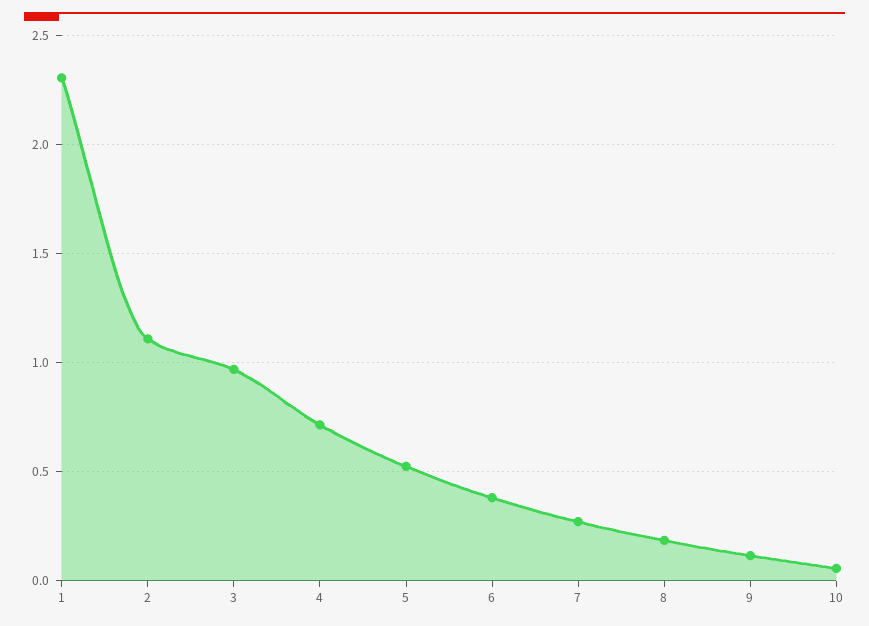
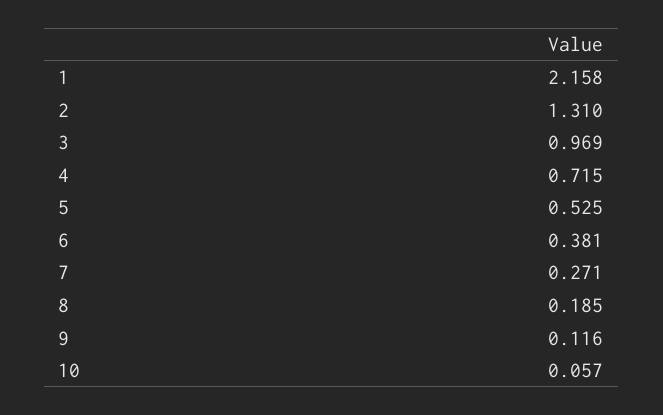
  {
-   "1": 2.3,
+   "1": 2.158,
-   "2": 1.1,
+   "2": 1.31,
    "3": 0.969,
    "4": 0.715,
    "5": 0.525,
    "6": 0.381,
    "7": 0.271,
    "8": 0.185,
    "9": 0.116,
    "10": 0.057
  }

